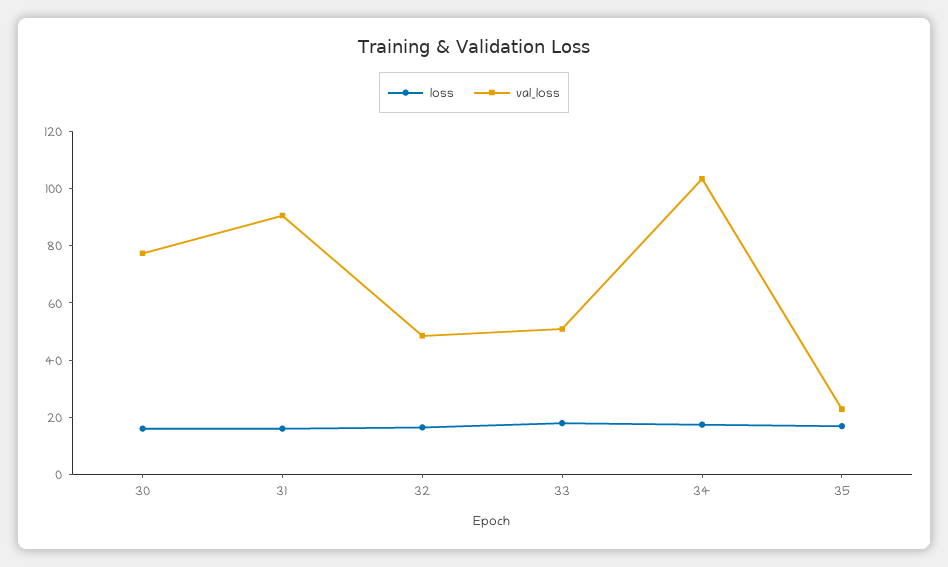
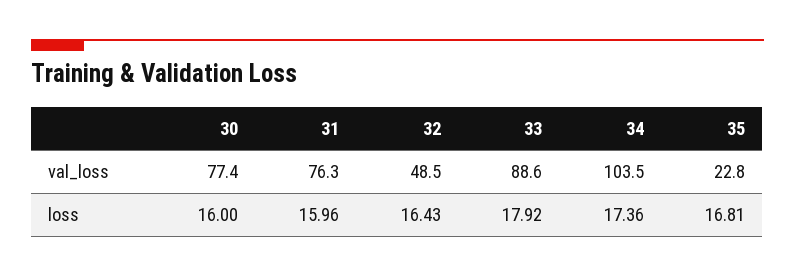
  {
    "loss": {
      "30": 16,
      "31": 15.96,
      "32": 16.43,
      "33": 17.92,
      "34": 17.36,
      "35": 16.81
    },
    "val_loss": {
      "30": 77.4,
-     "31": 90,
+     "31": 76.3,
      "32": 48.5,
-     "33": 50,
+     "33": 88.6,
      "34": 103.5,
      "35": 22.8
    }
  }

